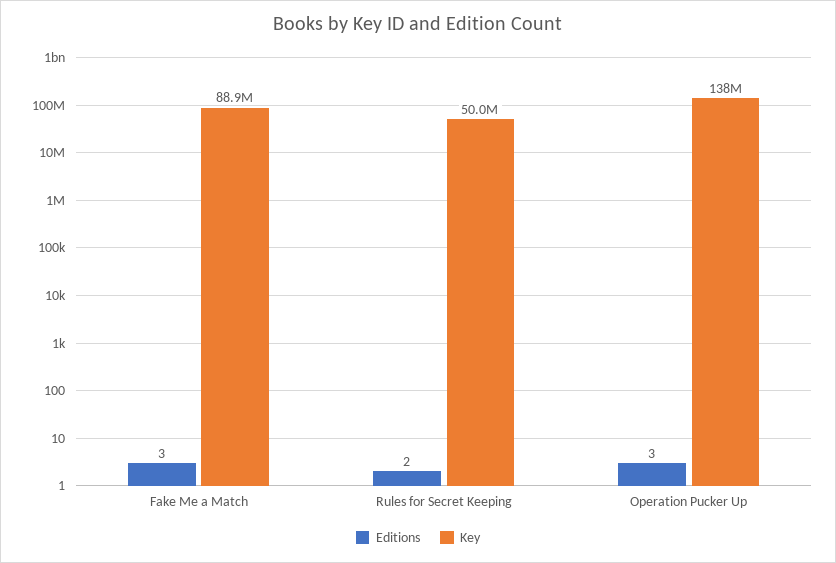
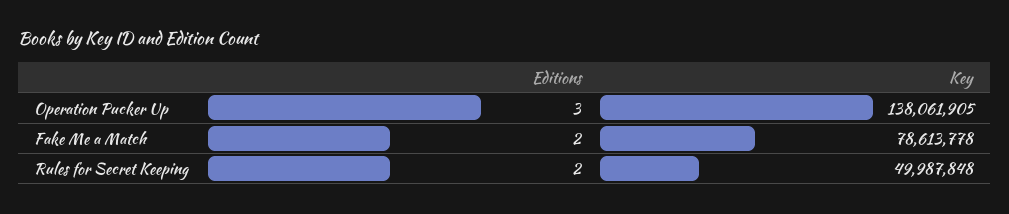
  {
    "Editions": {
-     "Fake Me a Match": 3,
+     "Fake Me a Match": 2,
      "Rules for Secret Keeping": 2,
      "Operation Pucker Up": 3
    },
    "Key": {
-     "Fake Me a Match": 88900000,
+     "Fake Me a Match": 78613778,
      "Rules for Secret Keeping": 49987848,
      "Operation Pucker Up": 138061905
    }
  }

